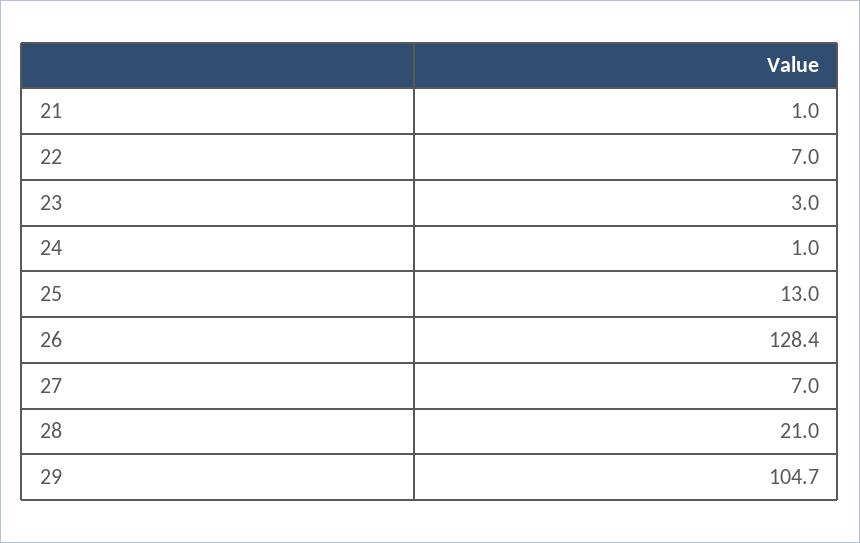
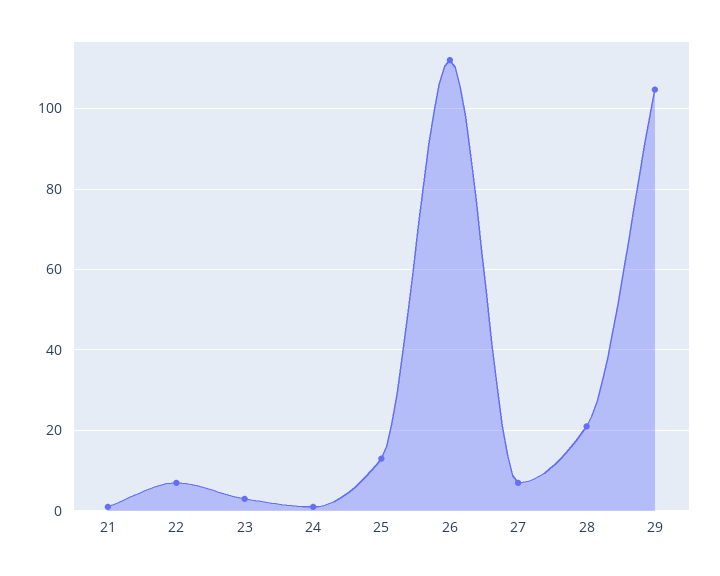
  {
    "21": 1,
    "22": 7,
    "23": 3,
    "24": 1,
    "25": 13,
-   "26": 128.4,
+   "26": 112,
    "27": 7,
    "28": 21,
    "29": 104.7
  }

